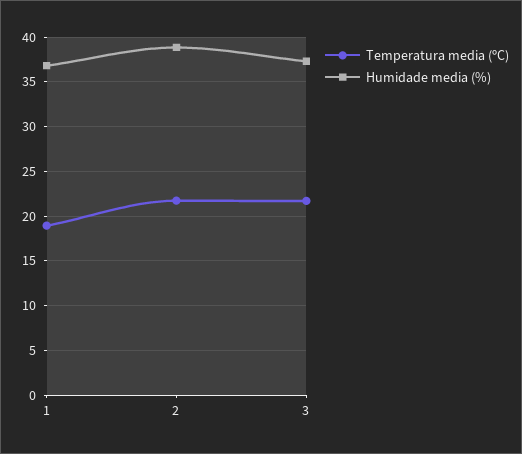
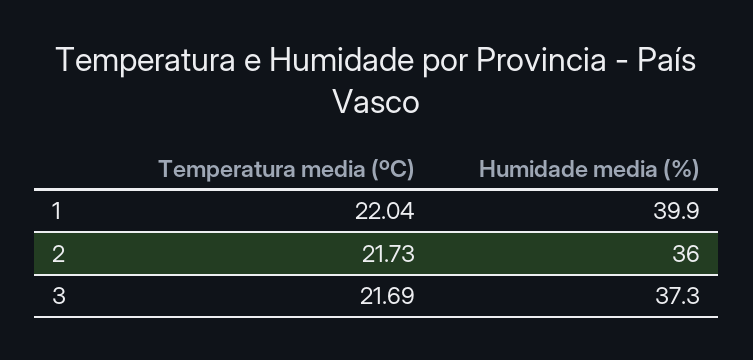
  {
    "Temperatura media (ºC)": {
-     "1": 19,
+     "1": 22.04,
      "2": 21.73,
      "3": 21.69
    },
    "Humidade media (%)": {
-     "1": 37,
+     "1": 39.9,
-     "2": 39,
+     "2": 36,
      "3": 37.3
    }
  }

